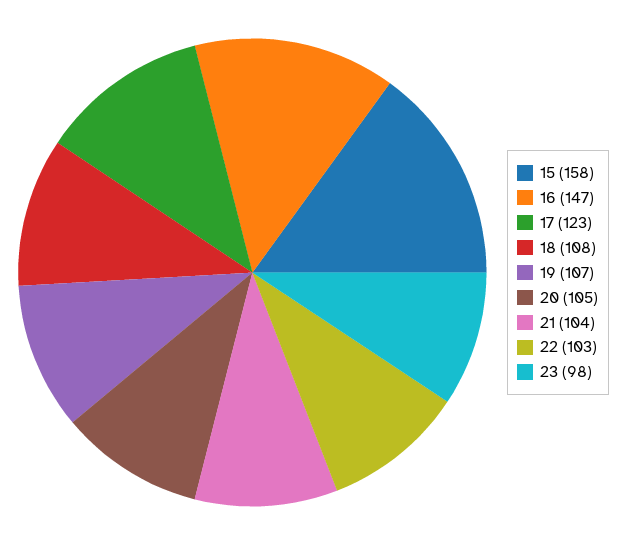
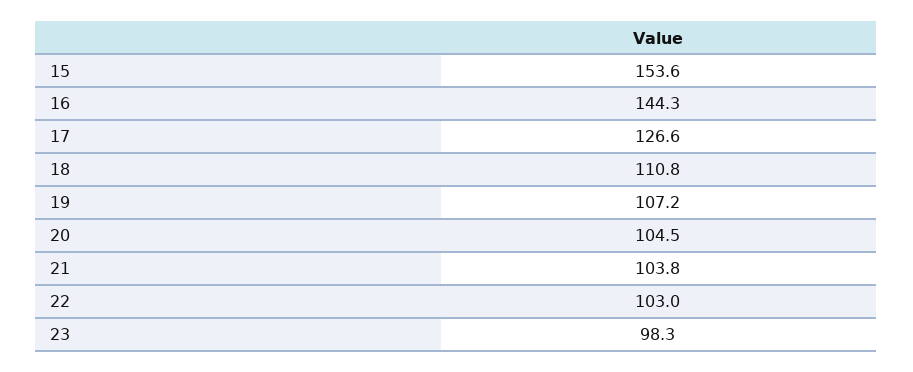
  {
-   "15": 158,
+   "15": 153.6,
-   "16": 147,
+   "16": 144.3,
-   "17": 123,
+   "17": 126.6,
-   "18": 108,
+   "18": 110.8,
    "19": 107.2,
    "20": 104.5,
    "21": 103.8,
    "22": 103,
    "23": 98.3
  }

